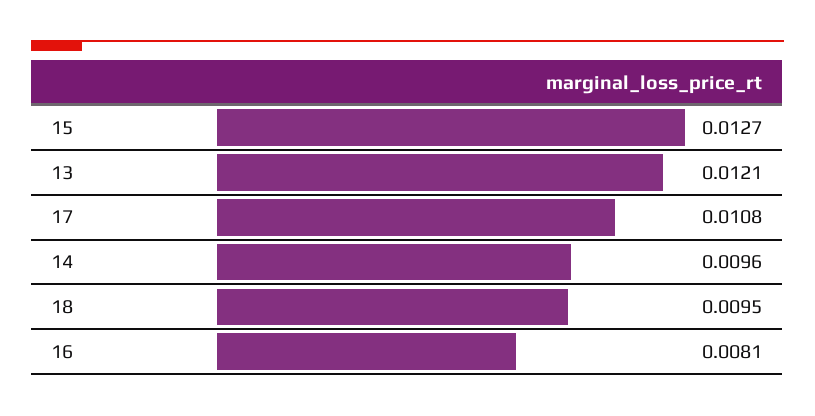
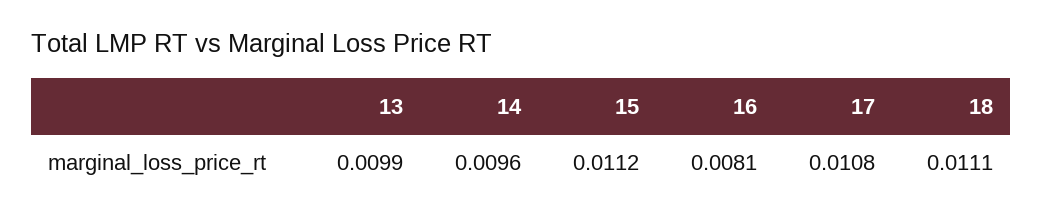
  {
-   "15": 0.0127,
+   "15": 0.0112,
-   "13": 0.0121,
+   "13": 0.0099,
    "17": 0.0108,
    "14": 0.0096,
-   "18": 0.0095,
+   "18": 0.0111,
    "16": 0.0081
  }

